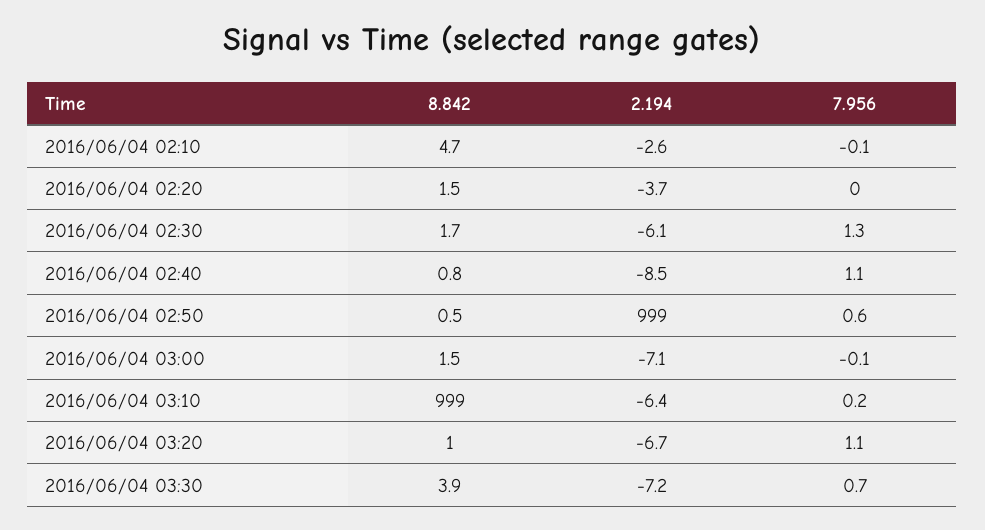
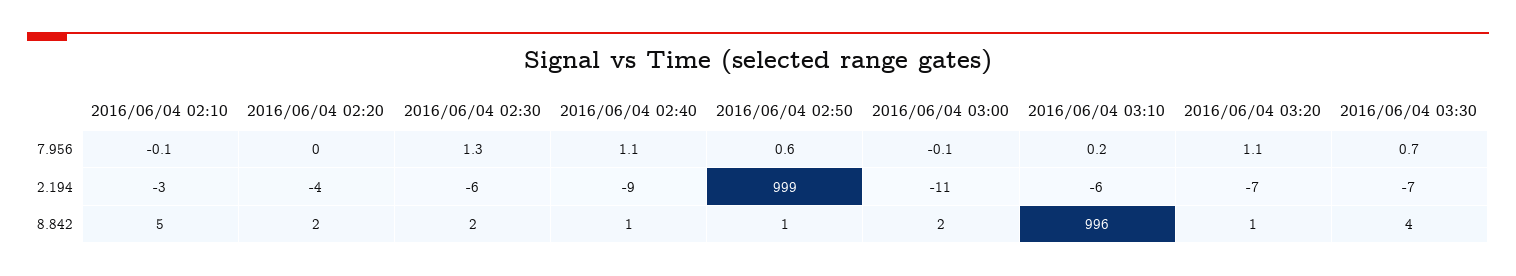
  {
    "8.842": {
      "2016/06/04 02:10": 4.7,
      "2016/06/04 02:20": 1.5,
      "2016/06/04 02:30": 1.7,
      "2016/06/04 02:40": 0.8,
      "2016/06/04 02:50": 0.5,
      "2016/06/04 03:00": 1.5,
-     "2016/06/04 03:10": 999,
+     "2016/06/04 03:10": 996,
      "2016/06/04 03:20": 1,
      "2016/06/04 03:30": 3.9
    },
    "2.194": {
      "2016/06/04 02:10": -2.6,
      "2016/06/04 02:20": -3.7,
      "2016/06/04 02:30": -6.1,
      "2016/06/04 02:40": -8.5,
      "2016/06/04 02:50": 999,
-     "2016/06/04 03:00": -7.1,
+     "2016/06/04 03:00": -11,
      "2016/06/04 03:10": -6.4,
      "2016/06/04 03:20": -6.7,
      "2016/06/04 03:30": -7.2
    },
    "7.956": {
      "2016/06/04 02:10": -0.1,
      "2016/06/04 02:20": 0,
      "2016/06/04 02:30": 1.3,
      "2016/06/04 02:40": 1.1,
      "2016/06/04 02:50": 0.6,
      "2016/06/04 03:00": -0.1,
      "2016/06/04 03:10": 0.2,
      "2016/06/04 03:20": 1.1,
      "2016/06/04 03:30": 0.7
    }
  }

